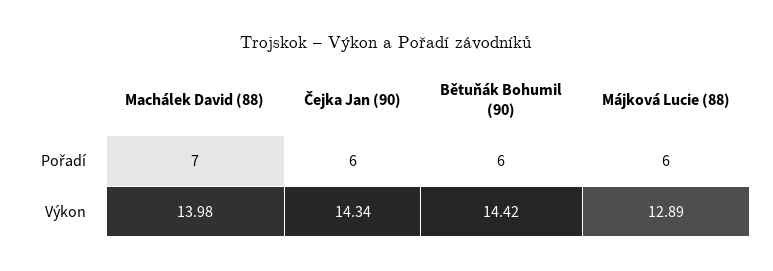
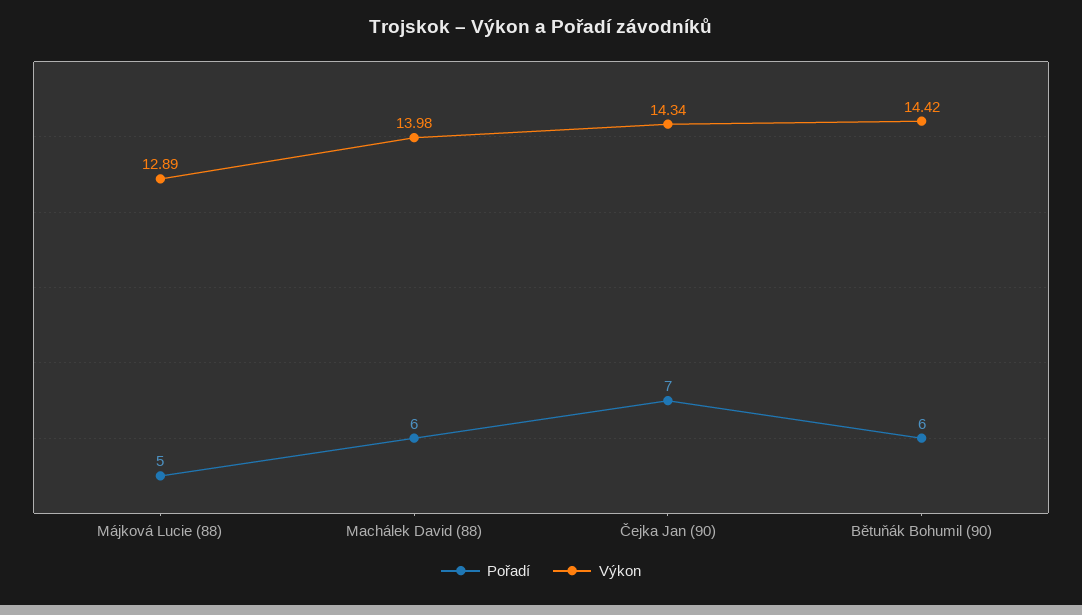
  {
    "Pořadí": {
-     "Machálek David (88)": 7,
+     "Machálek David (88)": 6,
-     "Čejka Jan (90)": 6,
+     "Čejka Jan (90)": 7,
      "Bětuňák Bohumil (90)": 6,
-     "Májková Lucie (88)": 6
+     "Májková Lucie (88)": 5
    },
    "Výkon": {
      "Machálek David (88)": 13.98,
      "Čejka Jan (90)": 14.34,
      "Bětuňák Bohumil (90)": 14.42,
      "Májková Lucie (88)": 12.89
    }
  }

